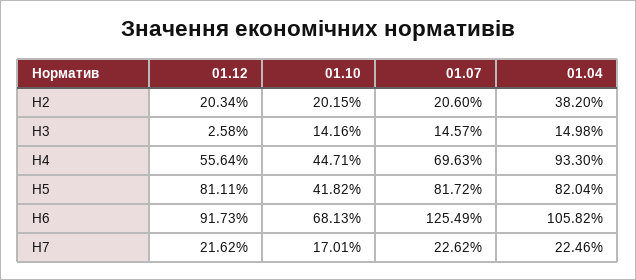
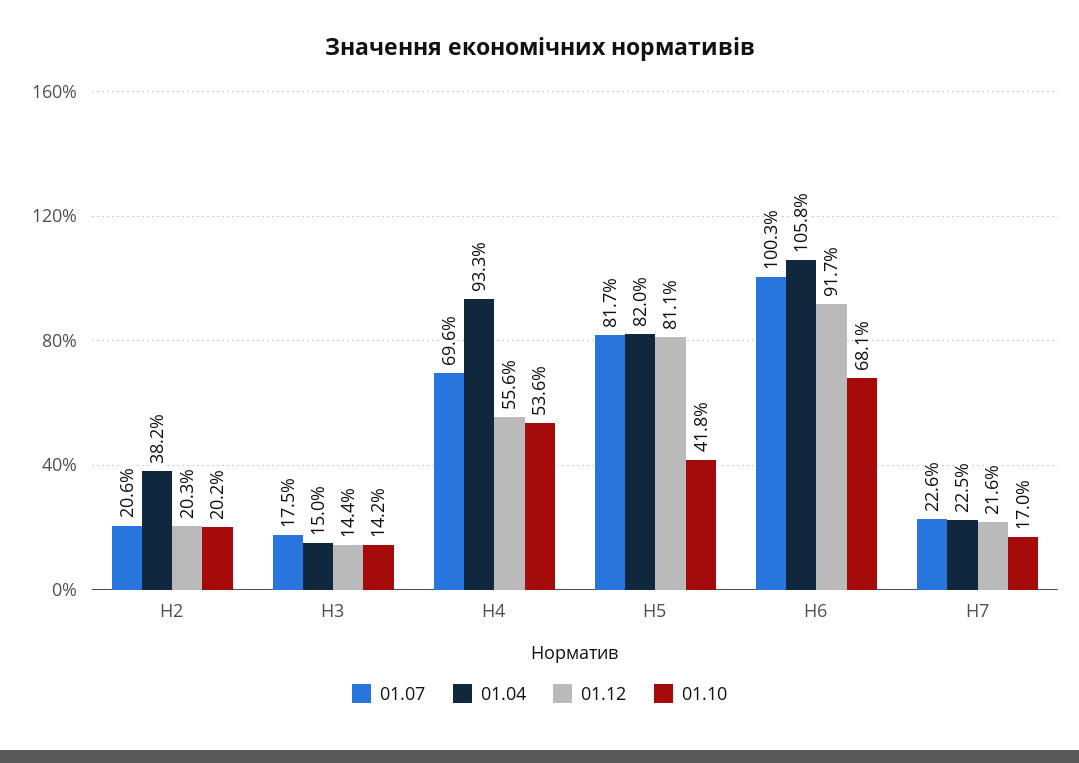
  {
    "01.12": {
      "Н2": 20.34,
-     "Н3": 2.58,
+     "Н3": 14.4,
      "Н4": 55.64,
      "Н5": 81.11,
      "Н6": 91.73,
      "Н7": 21.62
    },
    "01.10": {
      "Н2": 20.15,
      "Н3": 14.16,
-     "Н4": 44.71,
+     "Н4": 53.6,
      "Н5": 41.82,
      "Н6": 68.13,
      "Н7": 17.01
    },
    "01.07": {
      "Н2": 20.6,
-     "Н3": 14.57,
+     "Н3": 17.5,
      "Н4": 69.63,
      "Н5": 81.72,
-     "Н6": 125.49,
+     "Н6": 100.3,
      "Н7": 22.62
    },
    "01.04": {
      "Н2": 38.2,
      "Н3": 14.98,
      "Н4": 93.3,
      "Н5": 82.04,
      "Н6": 105.82,
      "Н7": 22.46
    }
  }

